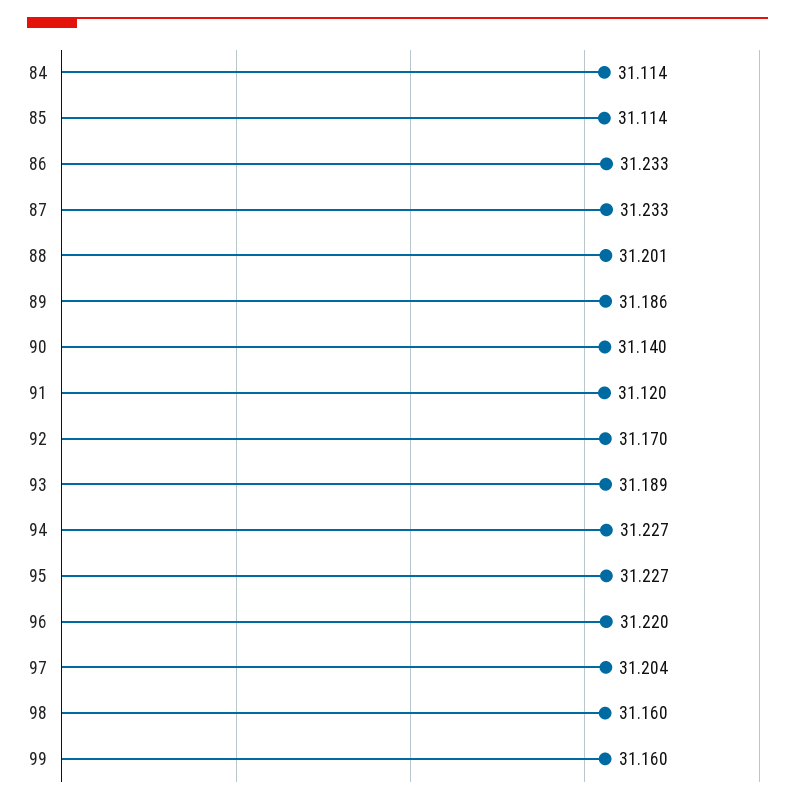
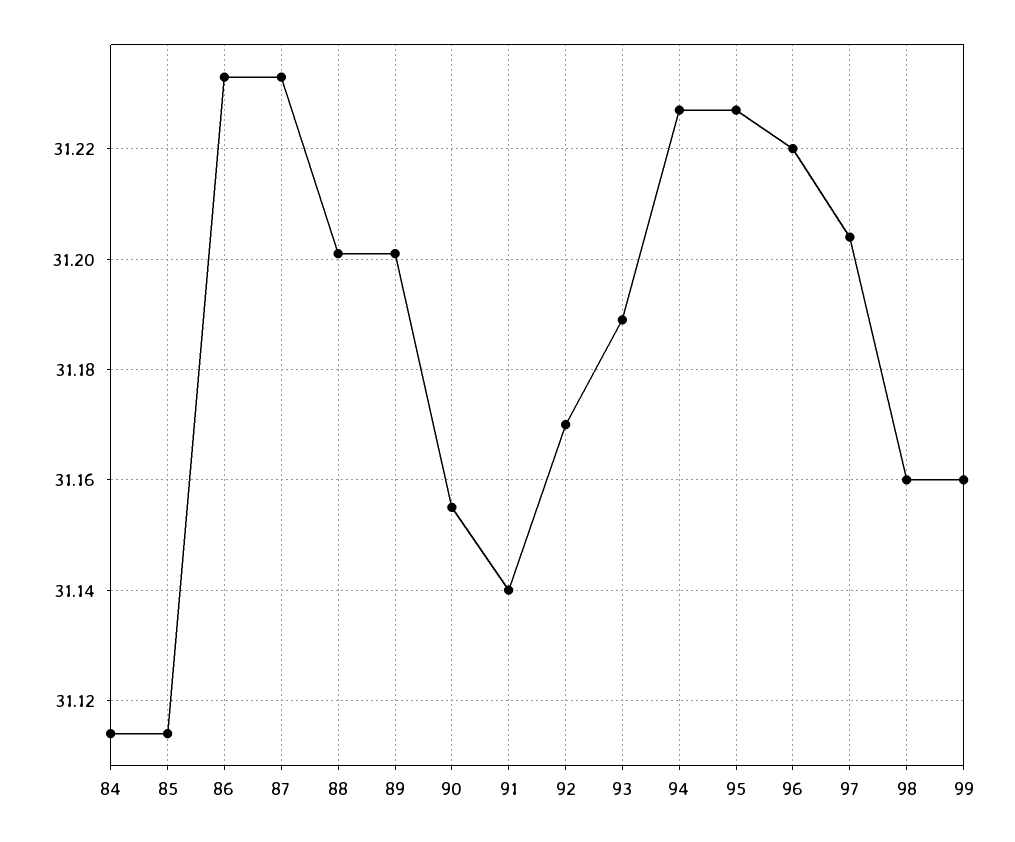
  {
    "84": 31.114,
    "85": 31.114,
    "86": 31.233,
    "87": 31.233,
    "88": 31.201,
-   "89": 31.186,
+   "89": 31.2,
-   "90": 31.14,
+   "90": 31.155,
-   "91": 31.12,
+   "91": 31.14,
    "92": 31.17,
    "93": 31.189,
    "94": 31.227,
    "95": 31.227,
    "96": 31.22,
    "97": 31.204,
    "98": 31.16,
    "99": 31.16
  }

